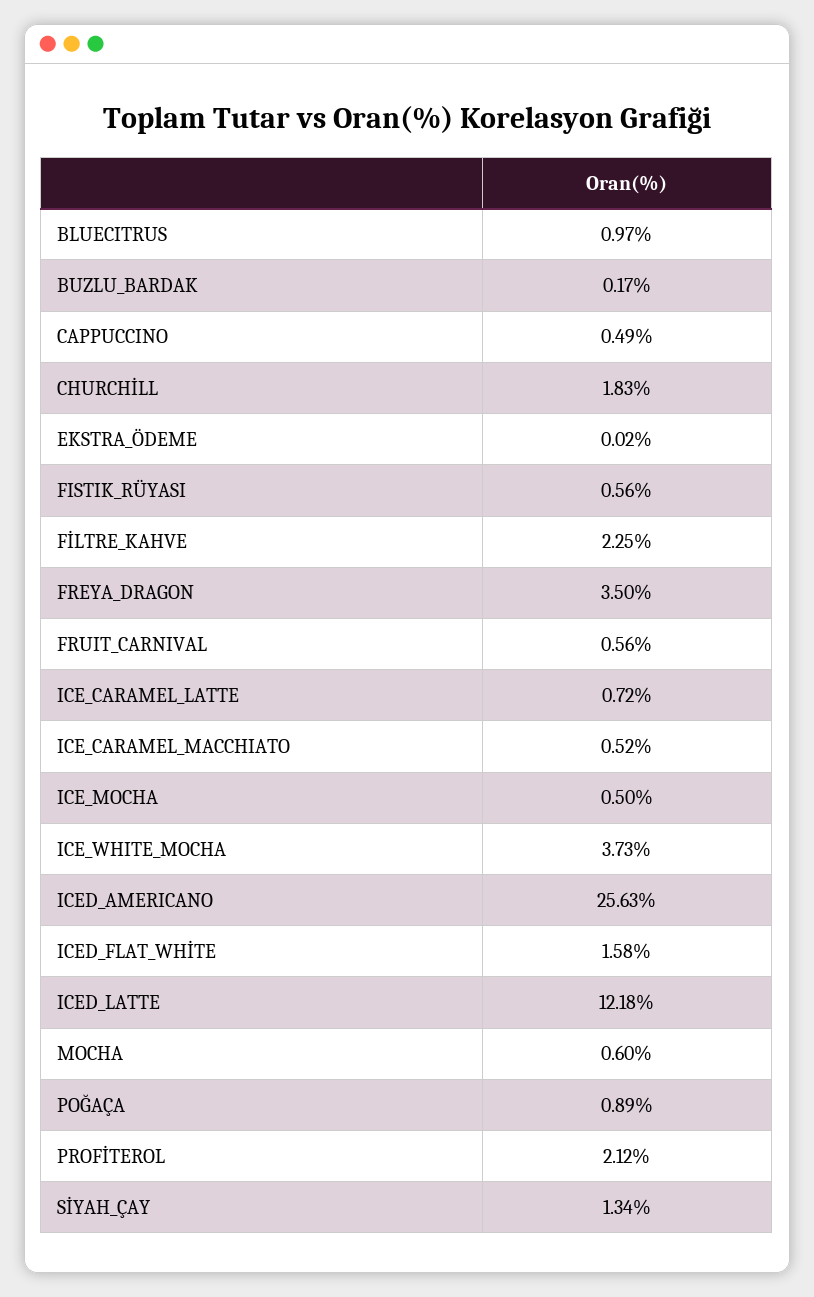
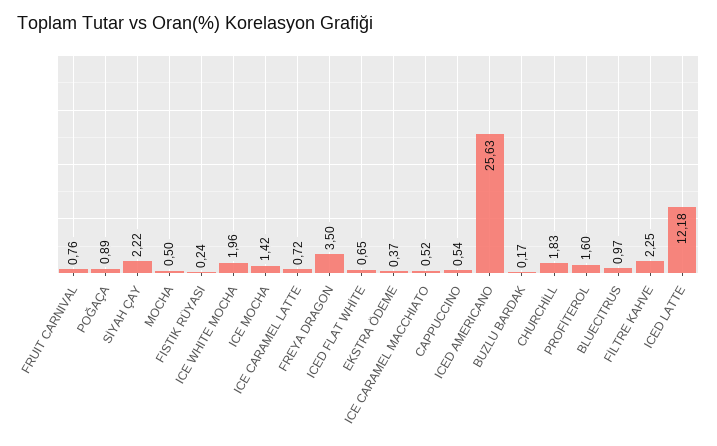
  {
    "BLUECITRUS": 0.97,
    "BUZLU_BARDAK": 0.17,
-   "CAPPUCCINO": 0.49,
+   "CAPPUCCINO": 0.54,
    "CHURCHİLL": 1.83,
-   "EKSTRA_ÖDEME": 0.02,
+   "EKSTRA_ÖDEME": 0.37,
-   "FISTIK_RÜYASI": 0.56,
+   "FISTIK_RÜYASI": 0.24,
    "FİLTRE_KAHVE": 2.25,
    "FREYA_DRAGON": 3.5,
-   "FRUIT_CARNIVAL": 0.56,
+   "FRUIT_CARNIVAL": 0.76,
    "ICE_CARAMEL_LATTE": 0.72,
    "ICE_CARAMEL_MACCHIATO": 0.52,
-   "ICE_MOCHA": 0.5,
+   "ICE_MOCHA": 1.42,
-   "ICE_WHITE_MOCHA": 3.73,
+   "ICE_WHITE_MOCHA": 1.96,
    "ICED_AMERICANO": 25.63,
-   "ICED_FLAT_WHİTE": 1.58,
+   "ICED_FLAT_WHİTE": 0.65,
    "ICED_LATTE": 12.18,
-   "MOCHA": 0.6,
+   "MOCHA": 0.5,
    "POĞAÇA": 0.89,
-   "PROFİTEROL": 2.12,
+   "PROFİTEROL": 1.6,
-   "SİYAH_ÇAY": 1.34
+   "SİYAH_ÇAY": 2.22
  }

